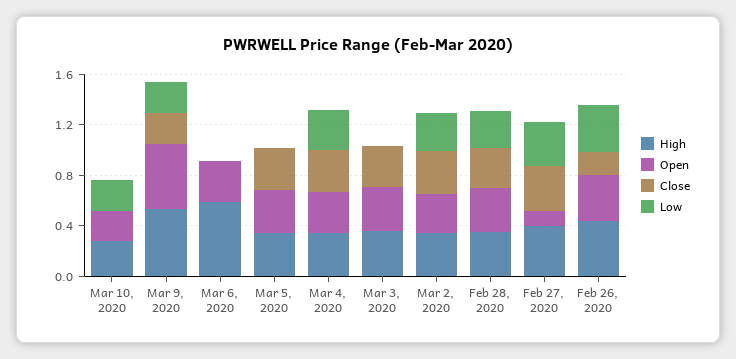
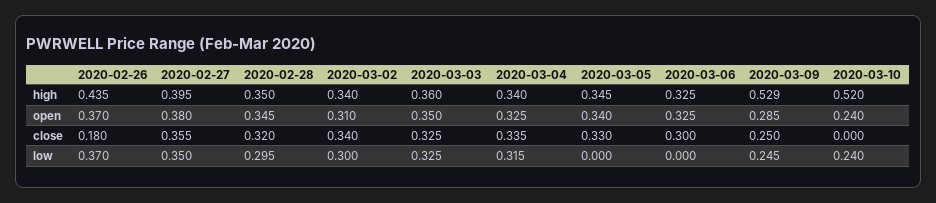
  {
    "High": {
-     "Mar 10, 2020": 0.3,
+     "Mar 10, 2020": 0.52,
      "Mar 9, 2020": 0.529,
-     "Mar 6, 2020": 0.6,
+     "Mar 6, 2020": 0.325,
      "Mar 5, 2020": 0.345,
      "Mar 4, 2020": 0.34,
      "Mar 3, 2020": 0.36,
      "Mar 2, 2020": 0.34,
      "Feb 28, 2020": 0.35,
      "Feb 27, 2020": 0.395,
      "Feb 26, 2020": 0.435
    },
    "Open": {
      "Mar 10, 2020": 0.24,
-     "Mar 9, 2020": 0.5,
+     "Mar 9, 2020": 0.285,
      "Mar 6, 2020": 0.325,
      "Mar 5, 2020": 0.34,
      "Mar 4, 2020": 0.325,
      "Mar 3, 2020": 0.35,
      "Mar 2, 2020": 0.31,
      "Feb 28, 2020": 0.345,
-     "Feb 27, 2020": 0.1,
+     "Feb 27, 2020": 0.38,
      "Feb 26, 2020": 0.37
    },
    "Close": {
      "Mar 10, 2020": 0,
      "Mar 9, 2020": 0.25,
-     "Mar 6, 2020": 0,
+     "Mar 6, 2020": 0.3,
      "Mar 5, 2020": 0.33,
      "Mar 4, 2020": 0.335,
      "Mar 3, 2020": 0.325,
      "Mar 2, 2020": 0.34,
      "Feb 28, 2020": 0.32,
      "Feb 27, 2020": 0.355,
      "Feb 26, 2020": 0.18
    },
    "Low": {
      "Mar 10, 2020": 0.24,
      "Mar 9, 2020": 0.245,
      "Mar 6, 2020": 0,
      "Mar 5, 2020": 0,
      "Mar 4, 2020": 0.315,
-     "Mar 3, 2020": 0,
+     "Mar 3, 2020": 0.325,
      "Mar 2, 2020": 0.3,
      "Feb 28, 2020": 0.295,
      "Feb 27, 2020": 0.35,
      "Feb 26, 2020": 0.37
    }
  }

